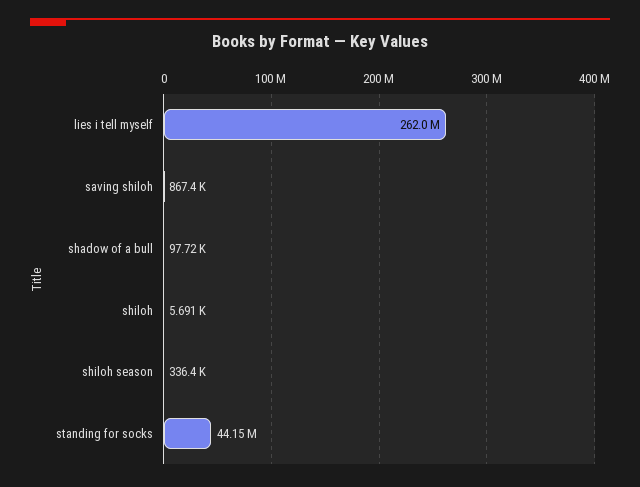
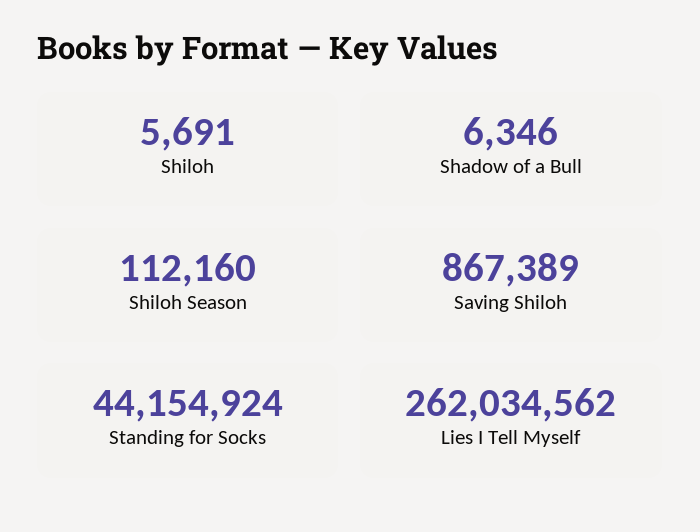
  {
    "lies i tell myself": 262034562,
    "saving shiloh": 867389,
-   "shadow of a bull": 97720,
+   "shadow of a bull": 6346,
    "shiloh": 5691,
-   "shiloh season": 336400,
+   "shiloh season": 112160,
    "standing for socks": 44154924
  }

